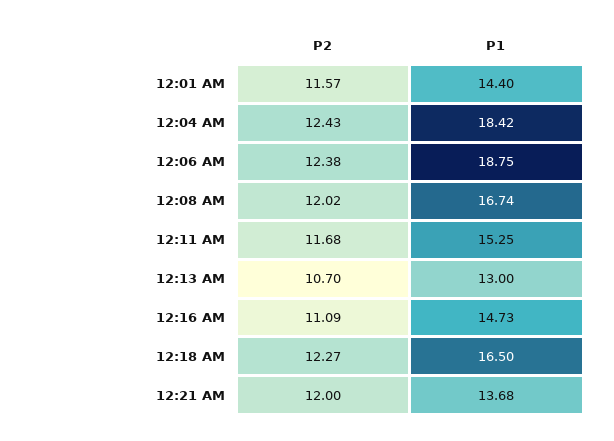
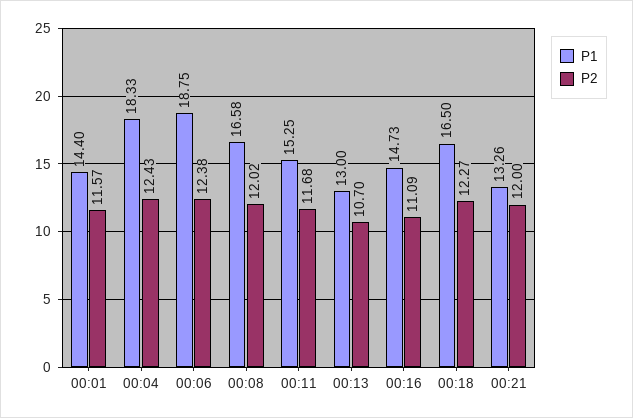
  {
    "P2": {
      "12:01 AM": 11.57,
      "12:04 AM": 12.43,
      "12:06 AM": 12.38,
      "12:08 AM": 12.02,
      "12:11 AM": 11.68,
      "12:13 AM": 10.7,
      "12:16 AM": 11.09,
      "12:18 AM": 12.27,
      "12:21 AM": 12
    },
    "P1": {
      "12:01 AM": 14.4,
-     "12:04 AM": 18.42,
+     "12:04 AM": 18.33,
      "12:06 AM": 18.75,
-     "12:08 AM": 16.74,
+     "12:08 AM": 16.58,
      "12:11 AM": 15.25,
      "12:13 AM": 13,
      "12:16 AM": 14.73,
      "12:18 AM": 16.5,
-     "12:21 AM": 13.68
+     "12:21 AM": 13.26
    }
  }

